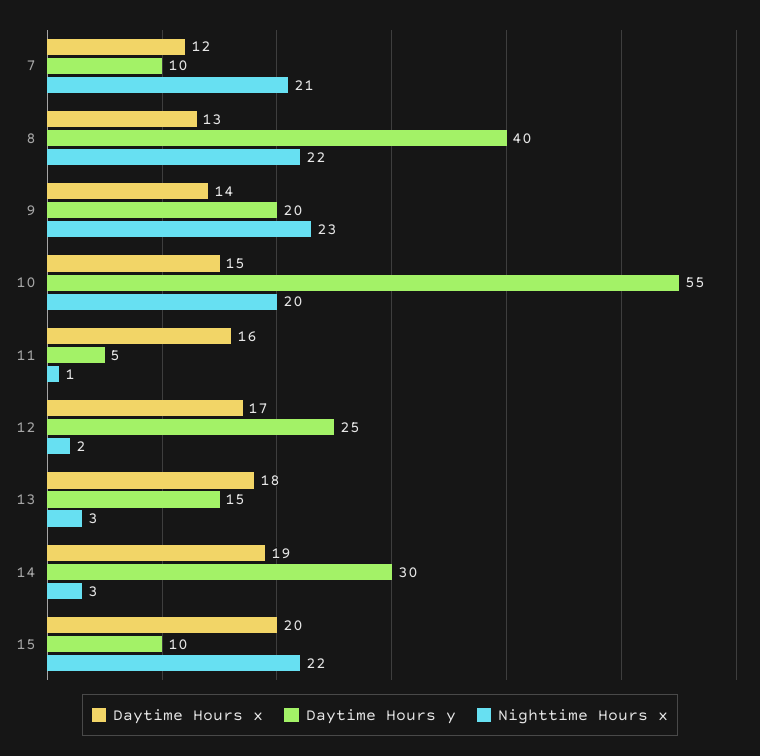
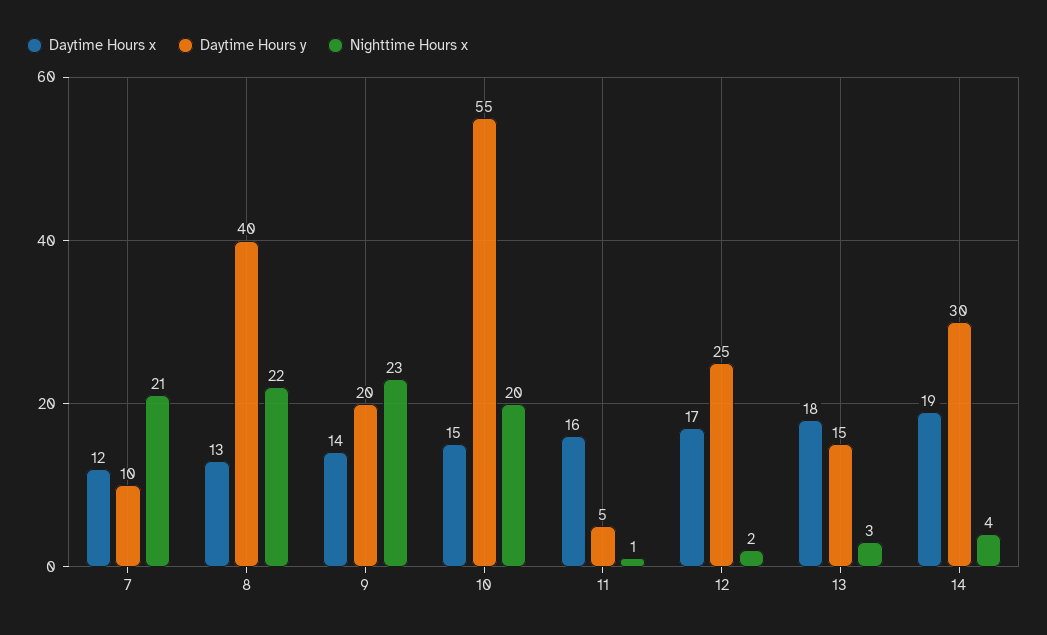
  {
    "Daytime Hours x": {
      "7": 12,
      "8": 13,
      "9": 14,
      "10": 15,
      "11": 16,
      "12": 17,
      "13": 18,
-     "14": 19,
+     "14": 19
-     "15": 20
    },
    "Daytime Hours y": {
      "7": 10,
      "8": 40,
      "9": 20,
      "10": 55,
      "11": 5,
      "12": 25,
      "13": 15,
-     "14": 30,
+     "14": 30
-     "15": 10
    },
    "Nighttime Hours x": {
      "7": 21,
      "8": 22,
      "9": 23,
      "10": 20,
      "11": 1,
      "12": 2,
      "13": 3,
-     "14": 3,
+     "14": 4
-     "15": 22
    }
  }

